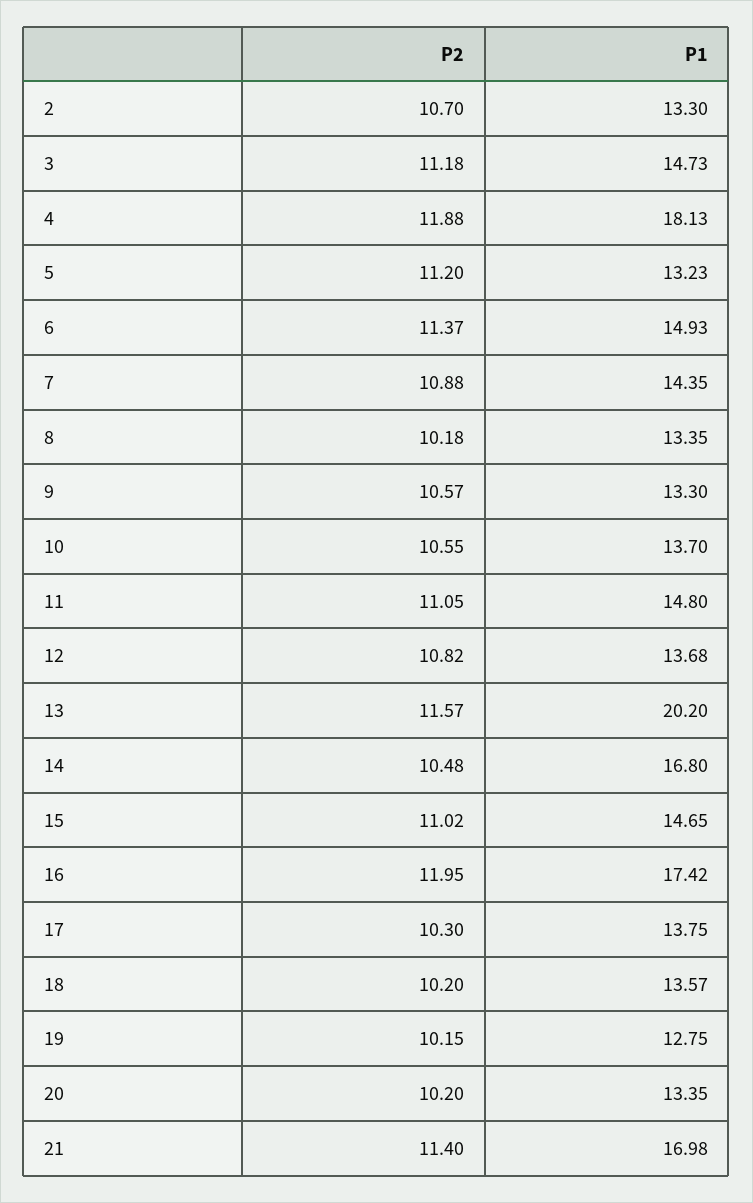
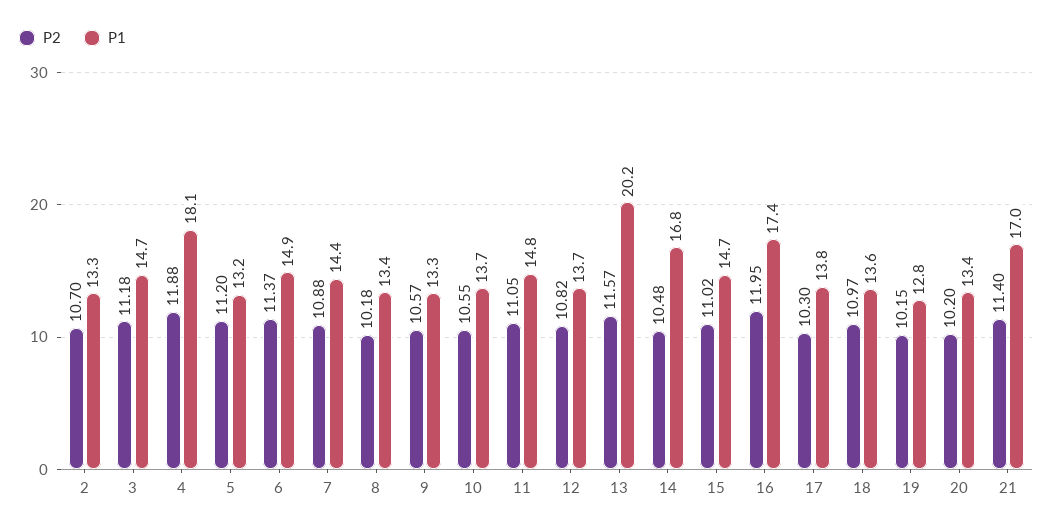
  {
    "P2": {
      "2": 10.7,
      "3": 11.18,
      "4": 11.88,
      "5": 11.2,
      "6": 11.37,
      "7": 10.88,
      "8": 10.18,
      "9": 10.57,
      "10": 10.55,
      "11": 11.05,
      "12": 10.82,
      "13": 11.57,
      "14": 10.48,
      "15": 11.02,
      "16": 11.95,
      "17": 10.3,
-     "18": 10.2,
+     "18": 10.97,
      "19": 10.15,
      "20": 10.2,
      "21": 11.4
    },
    "P1": {
      "2": 13.3,
      "3": 14.73,
      "4": 18.13,
      "5": 13.23,
      "6": 14.93,
      "7": 14.35,
      "8": 13.35,
      "9": 13.3,
      "10": 13.7,
      "11": 14.8,
      "12": 13.68,
      "13": 20.2,
      "14": 16.8,
      "15": 14.65,
      "16": 17.42,
      "17": 13.75,
      "18": 13.57,
      "19": 12.75,
      "20": 13.35,
      "21": 16.98
    }
  }

